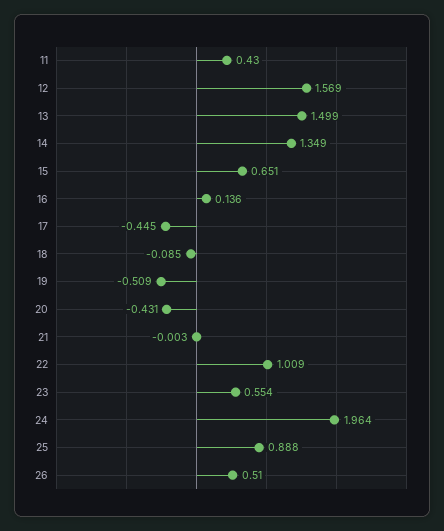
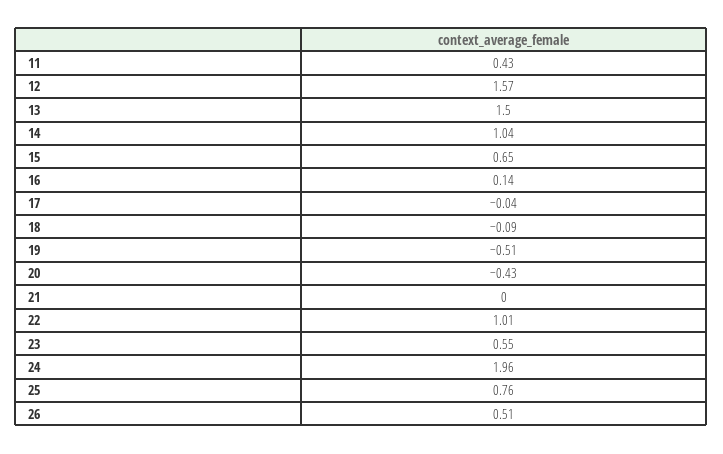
  {
    "11": 0.43,
    "12": 1.569,
    "13": 1.499,
-   "14": 1.349,
+   "14": 1.04,
    "15": 0.651,
    "16": 0.136,
-   "17": -0.445,
+   "17": -0.04,
    "18": -0.085,
    "19": -0.509,
    "20": -0.431,
    "21": -0.003,
    "22": 1.009,
    "23": 0.554,
    "24": 1.964,
-   "25": 0.888,
+   "25": 0.76,
    "26": 0.51
  }

